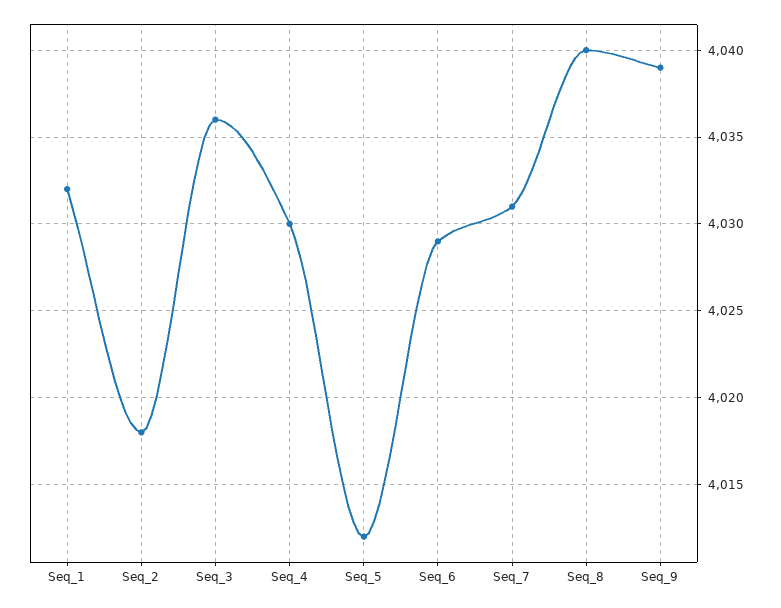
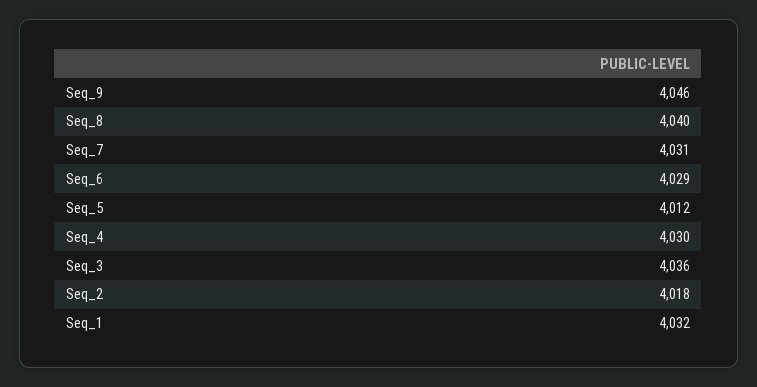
  {
    "Seq_1": 4032,
    "Seq_2": 4018,
    "Seq_3": 4036,
    "Seq_4": 4030,
    "Seq_5": 4012,
    "Seq_6": 4029,
    "Seq_7": 4031,
    "Seq_8": 4040,
-   "Seq_9": 4039
+   "Seq_9": 4046
  }

